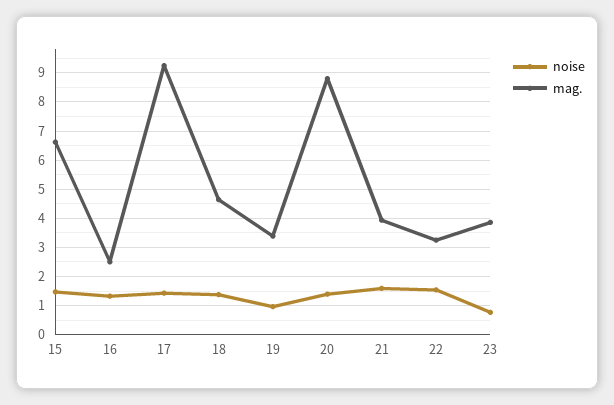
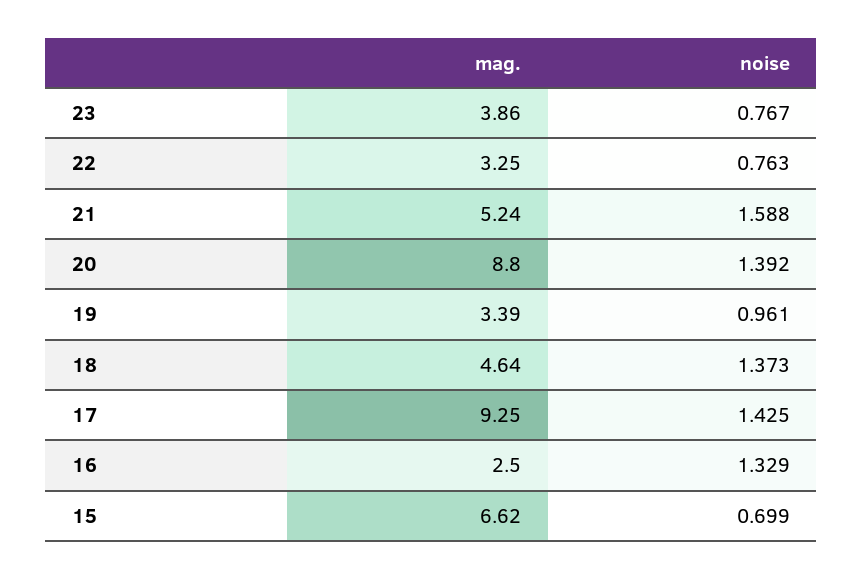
  {
    "noise": {
-     "15": 1.5,
+     "15": 0.699,
      "16": 1.329,
      "17": 1.425,
      "18": 1.373,
      "19": 0.961,
      "20": 1.392,
      "21": 1.588,
-     "22": 1.5,
+     "22": 0.763,
      "23": 0.767
    },
    "mag.": {
      "15": 6.62,
      "16": 2.5,
      "17": 9.25,
      "18": 4.64,
      "19": 3.39,
      "20": 8.8,
-     "21": 4,
+     "21": 5.24,
      "22": 3.25,
      "23": 3.86
    }
  }

